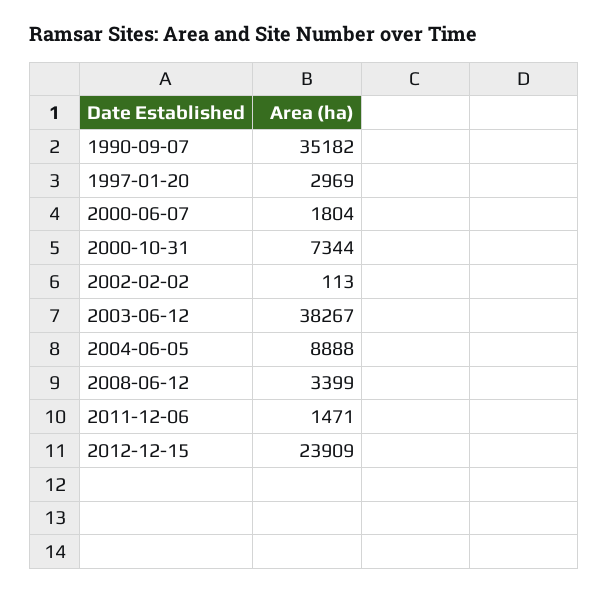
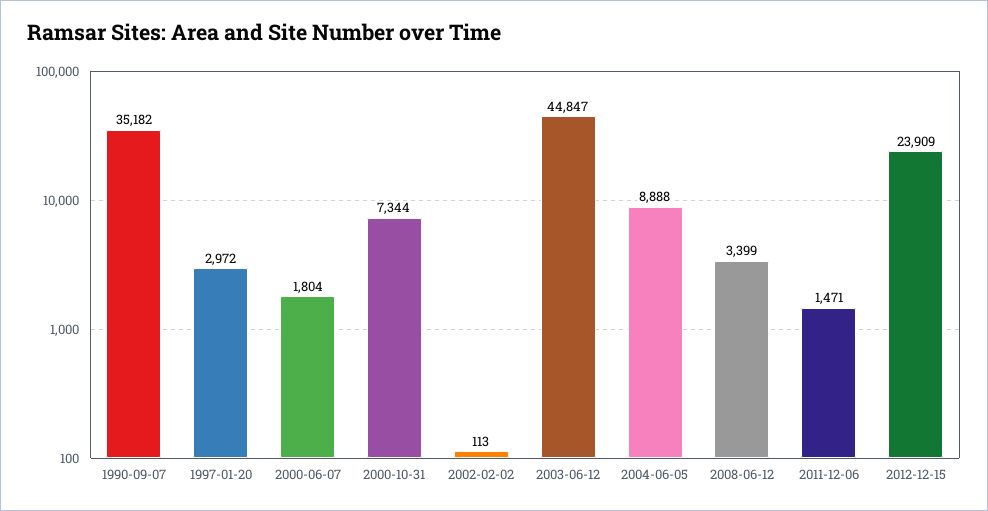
  {
    "1990-09-07": 35182,
-   "1997-01-20": 2969,
+   "1997-01-20": 2972,
    "2000-06-07": 1804,
    "2000-10-31": 7344,
    "2002-02-02": 113,
-   "2003-06-12": 38267,
+   "2003-06-12": 44847,
    "2004-06-05": 8888,
    "2008-06-12": 3399,
    "2011-12-06": 1471,
    "2012-12-15": 23909
  }

